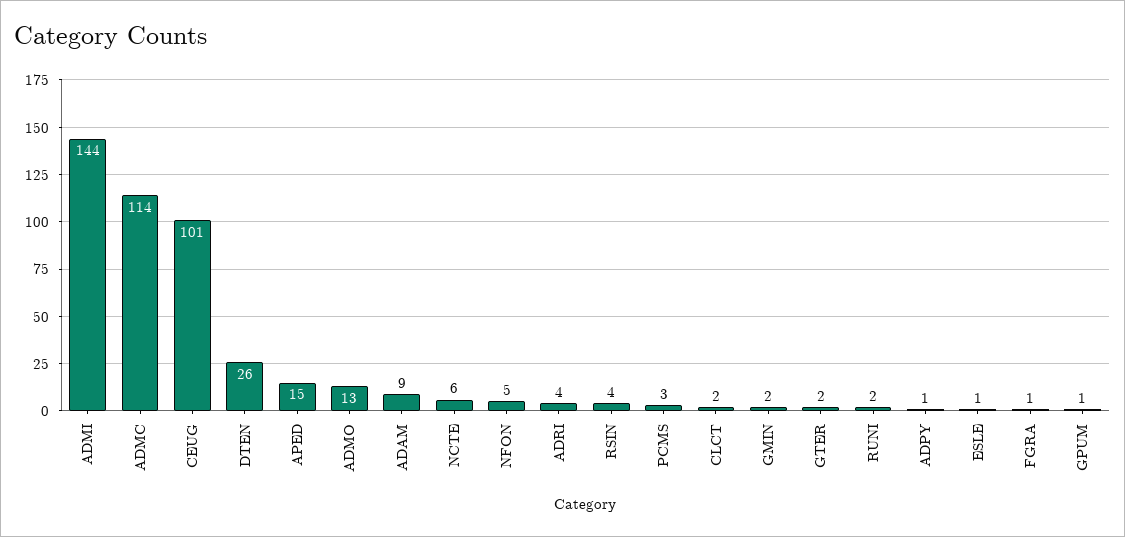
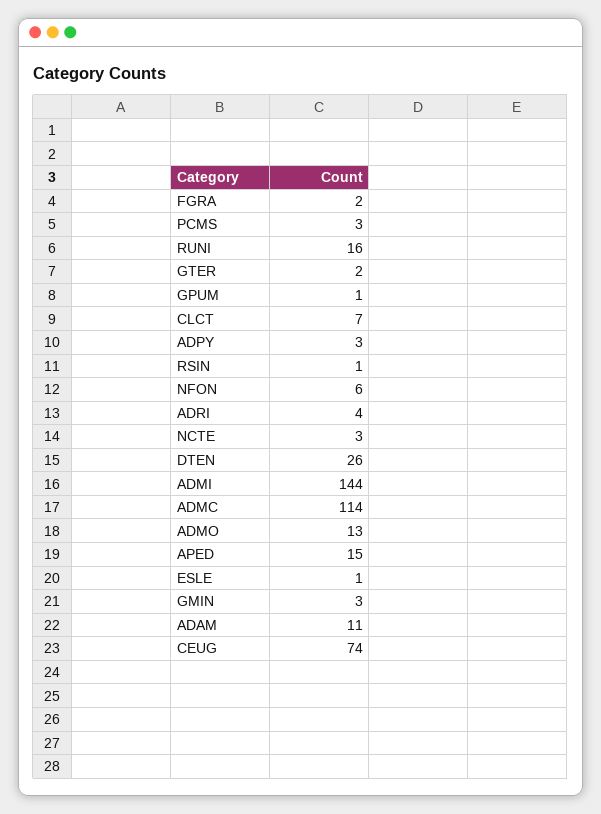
  {
    "ADMI": 144,
    "ADMC": 114,
-   "CEUG": 101,
+   "CEUG": 74,
    "DTEN": 26,
    "APED": 15,
    "ADMO": 13,
-   "ADAM": 9,
+   "ADAM": 11,
-   "NCTE": 6,
+   "NCTE": 3,
-   "NFON": 5,
+   "NFON": 6,
    "ADRI": 4,
-   "RSIN": 4,
+   "RSIN": 1,
    "PCMS": 3,
-   "CLCT": 2,
+   "CLCT": 7,
-   "GMIN": 2,
+   "GMIN": 3,
    "GTER": 2,
-   "RUNI": 2,
+   "RUNI": 16,
-   "ADPY": 1,
+   "ADPY": 3,
    "ESLE": 1,
-   "FGRA": 1,
+   "FGRA": 2,
    "GPUM": 1
  }

